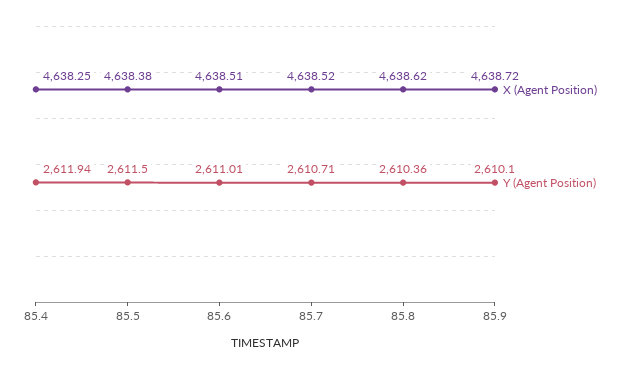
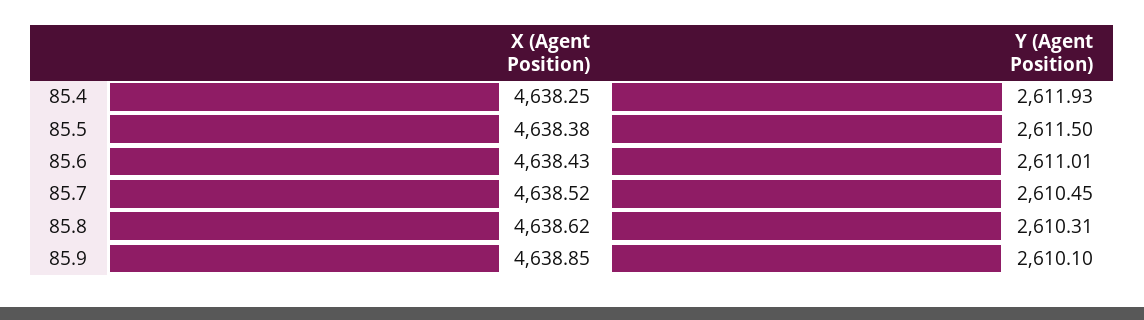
  {
    "X (Agent Position)": {
      "85.4": 4638.25,
      "85.5": 4638.38,
-     "85.6": 4638.51,
+     "85.6": 4638.43,
      "85.7": 4638.52,
      "85.8": 4638.62,
-     "85.9": 4638.72
+     "85.9": 4638.85
    },
    "Y (Agent Position)": {
-     "85.4": 2611.94,
+     "85.4": 2611.93,
      "85.5": 2611.5,
      "85.6": 2611.01,
-     "85.7": 2610.71,
+     "85.7": 2610.45,
-     "85.8": 2610.36,
+     "85.8": 2610.31,
      "85.9": 2610.1
    }
  }

